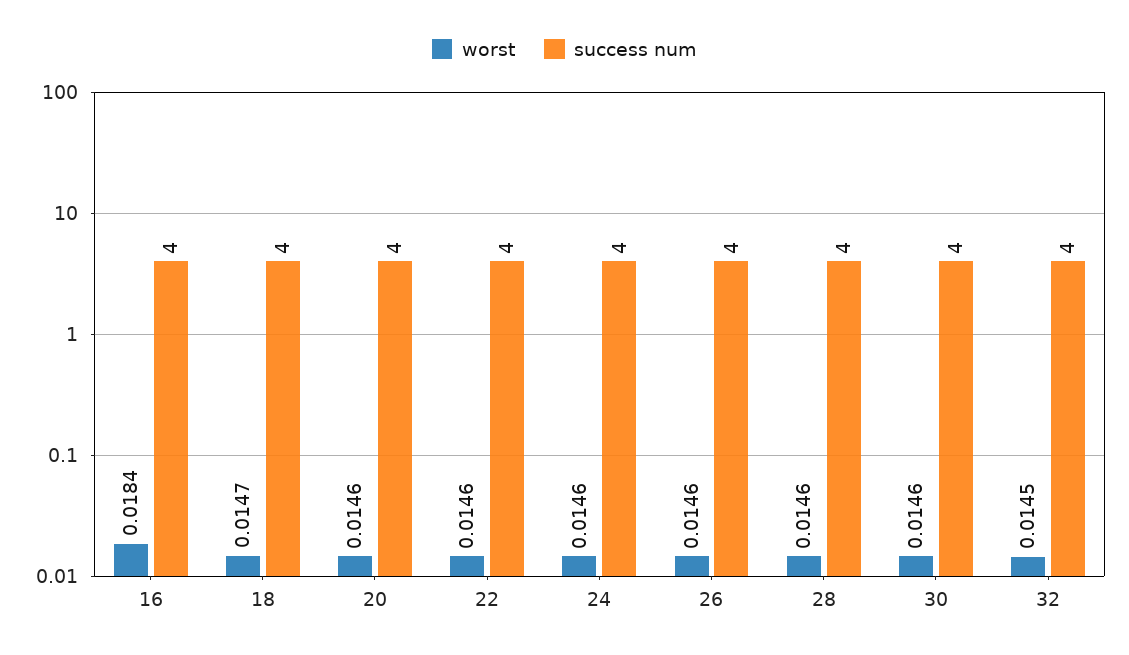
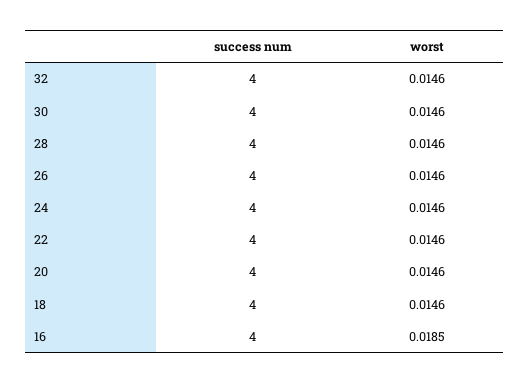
  {
    "worst": {
-     "16": 0.0184,
+     "16": 0.0185,
-     "18": 0.0147,
+     "18": 0.0146,
      "20": 0.0146,
      "22": 0.0146,
      "24": 0.0146,
      "26": 0.0146,
      "28": 0.0146,
      "30": 0.0146,
-     "32": 0.0145
+     "32": 0.0146
    },
    "success num": {
      "16": 4,
      "18": 4,
      "20": 4,
      "22": 4,
      "24": 4,
      "26": 4,
      "28": 4,
      "30": 4,
      "32": 4
    }
  }

